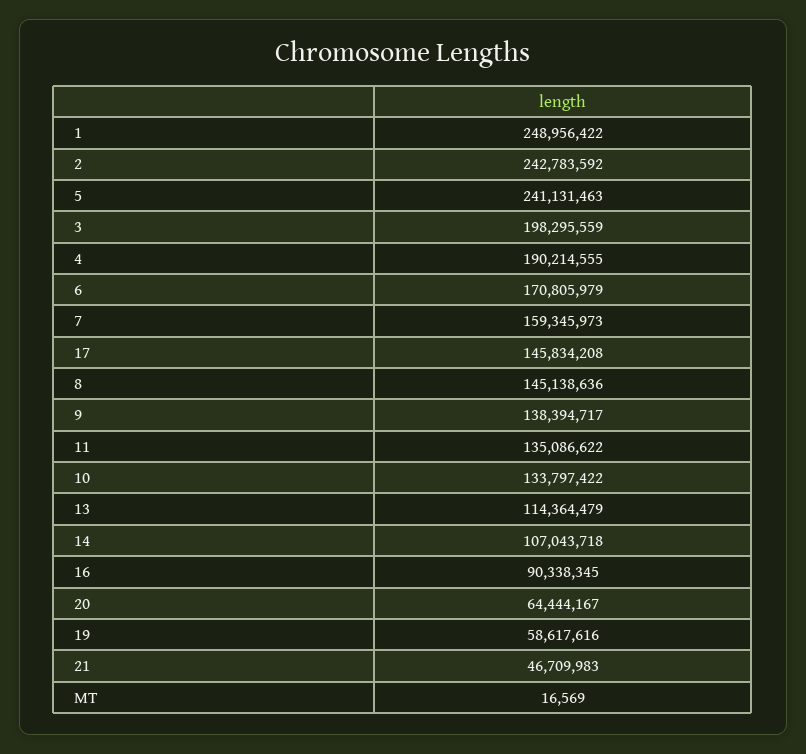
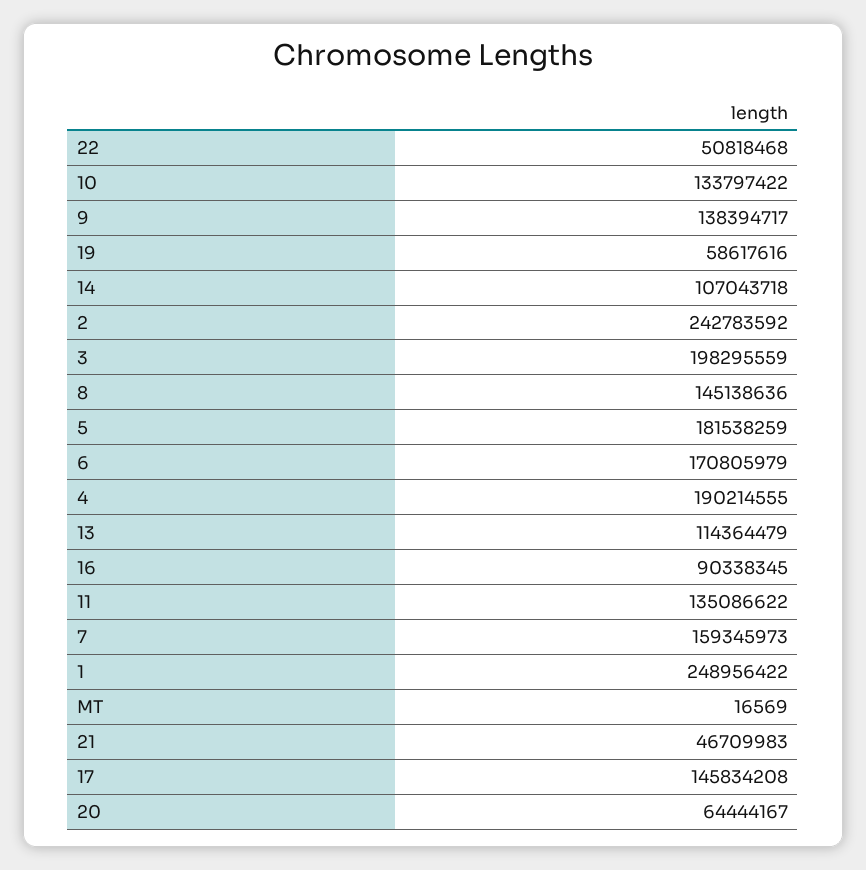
  {
    "1": 248956422,
    "2": 242783592,
-   "5": 241131463,
+   "5": 181538259,
    "3": 198295559,
    "4": 190214555,
    "6": 170805979,
    "7": 159345973,
    "17": 145834208,
    "8": 145138636,
    "9": 138394717,
    "11": 135086622,
    "10": 133797422,
    "13": 114364479,
    "14": 107043718,
    "16": 90338345,
    "20": 64444167,
    "19": 58617616,
    "21": 46709983,
-   "MT": 16569
+   "MT": 16569,
+   "22": 50818468
  }

